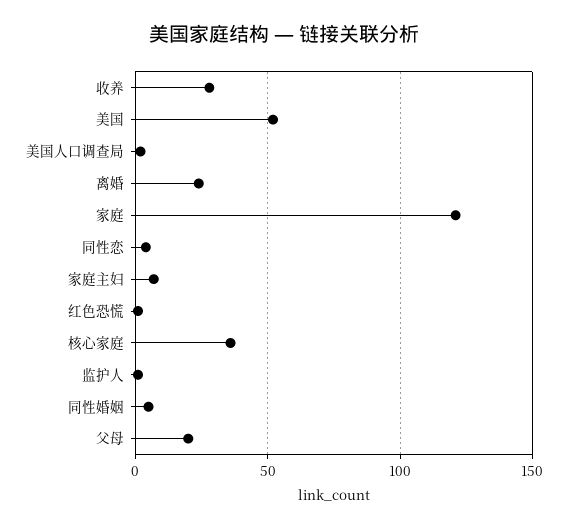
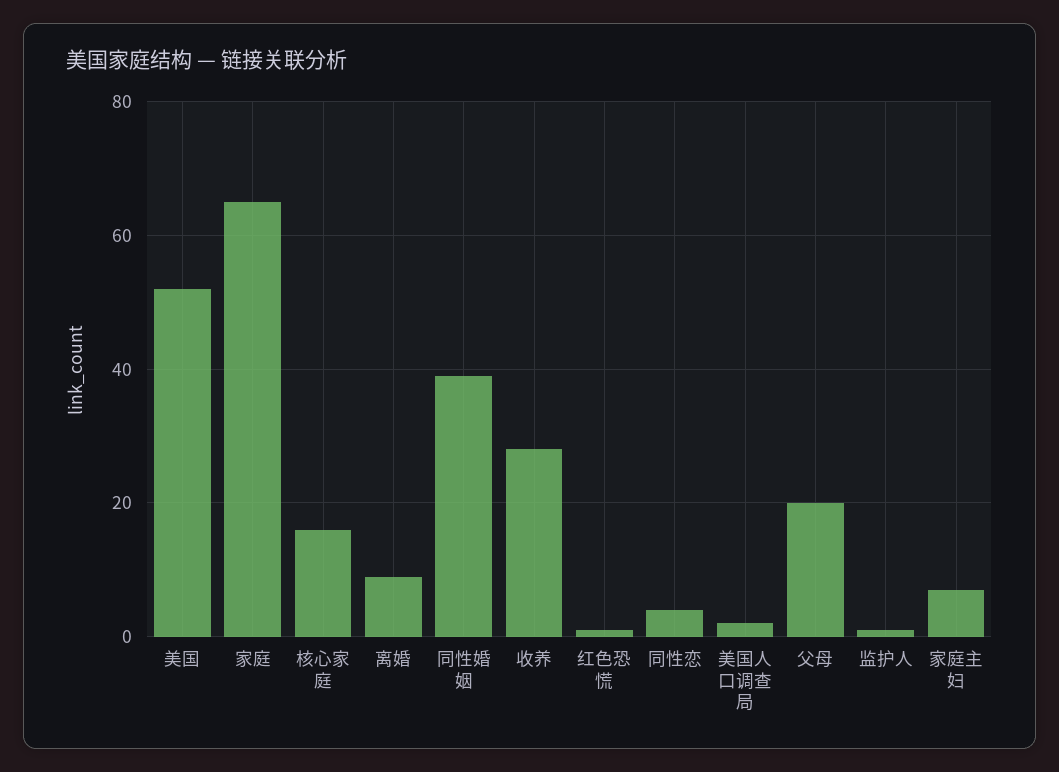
  {
    "收养": 30,
    "美国": 50,
    "美国人口调查局": 0,
-   "离婚": 25,
+   "离婚": 10,
-   "家庭": 120,
+   "家庭": 65,
    "同性恋": 5,
    "家庭主妇": 5,
    "红色恐慌": 0,
-   "核心家庭": 35,
+   "核心家庭": 15,
    "监护人": 0,
-   "同性婚姻": 5,
+   "同性婚姻": 40,
    "父母": 20
  }

